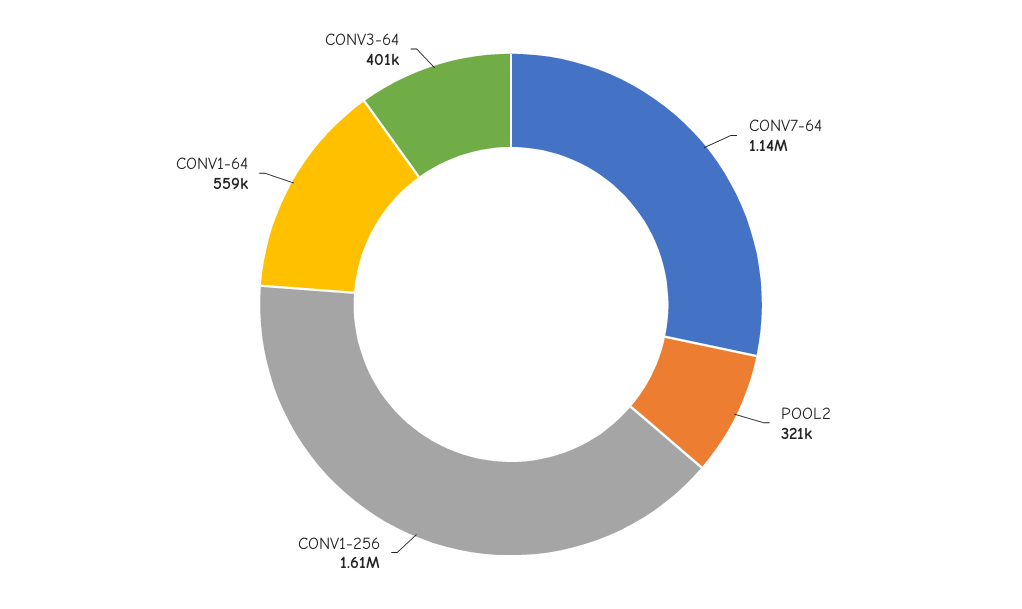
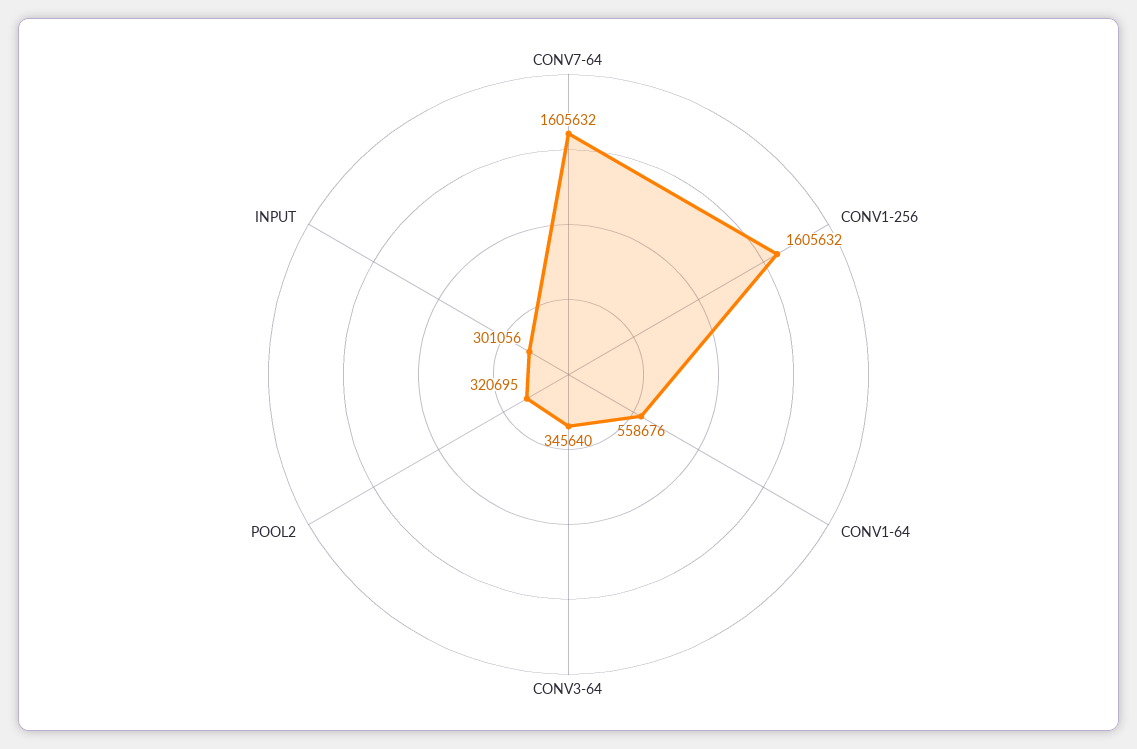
  {
-   "CONV7-64": 1140000,
+   "CONV7-64": 1605632,
    "POOL2": 320695,
    "CONV1-256": 1605632,
    "CONV1-64": 558676,
-   "CONV3-64": 401000
+   "CONV3-64": 345640,
+   "INPUT": 301056
  }

